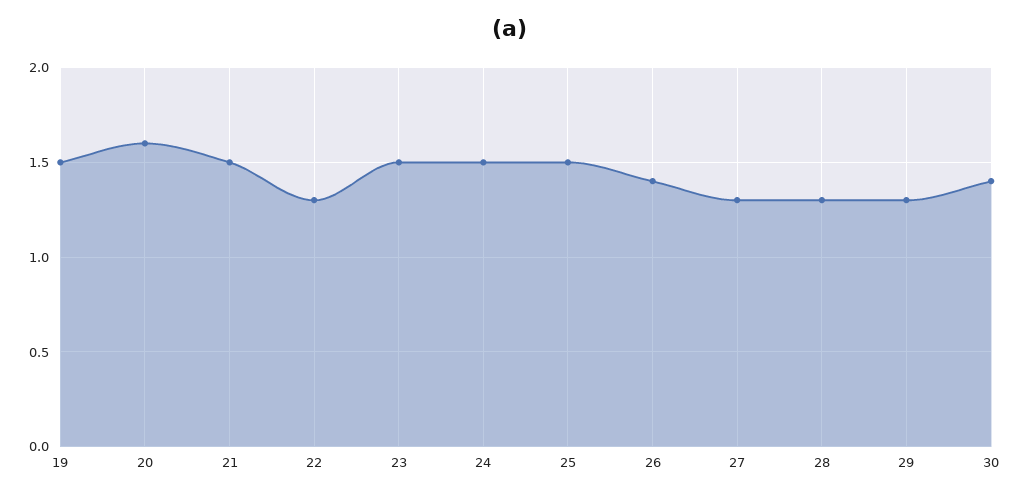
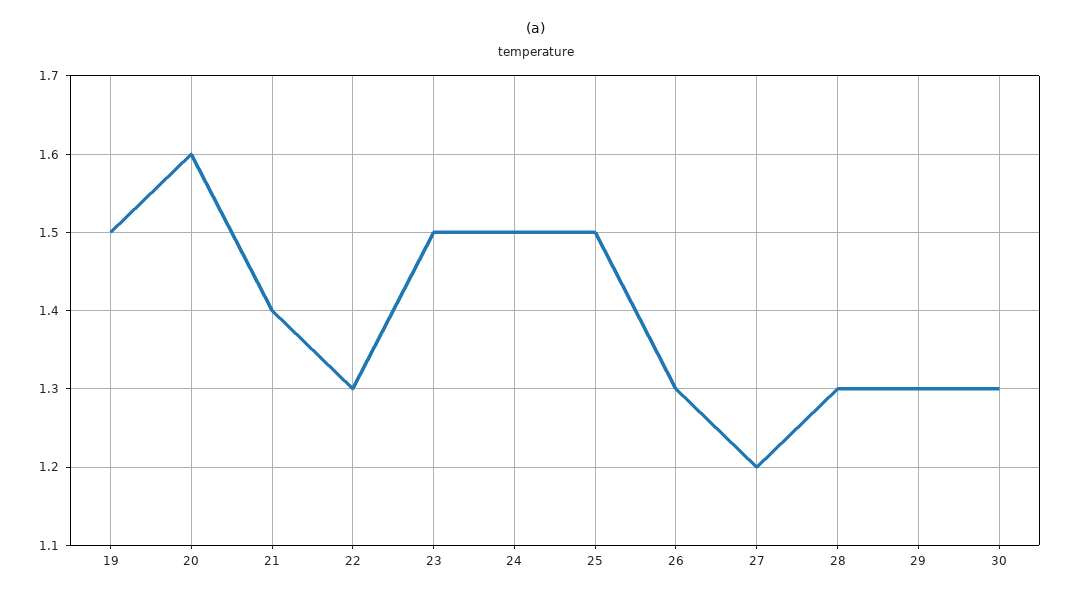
  {
    "19": 1.5,
    "20": 1.6,
-   "21": 1.5,
+   "21": 1.4,
    "22": 1.3,
    "23": 1.5,
    "24": 1.5,
    "25": 1.5,
-   "26": 1.4,
+   "26": 1.3,
-   "27": 1.3,
+   "27": 1.2,
    "28": 1.3,
    "29": 1.3,
-   "30": 1.4
+   "30": 1.3
  }

